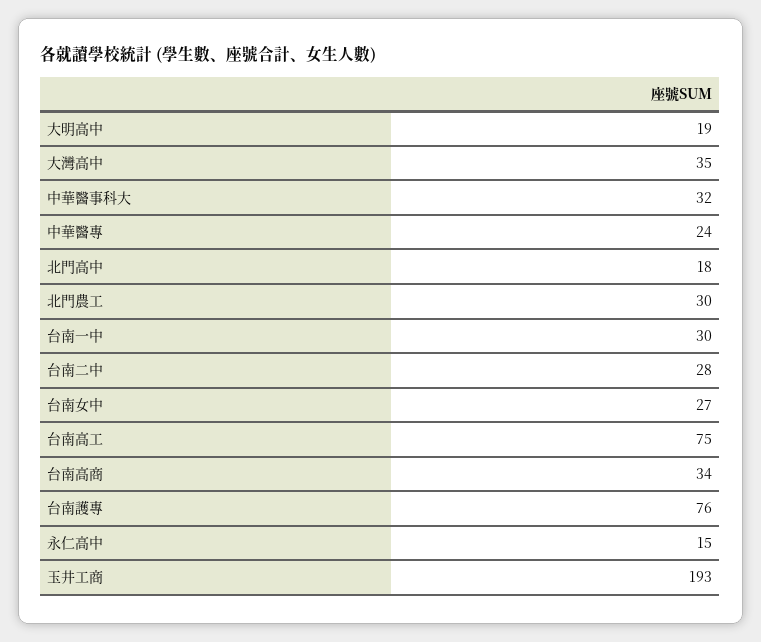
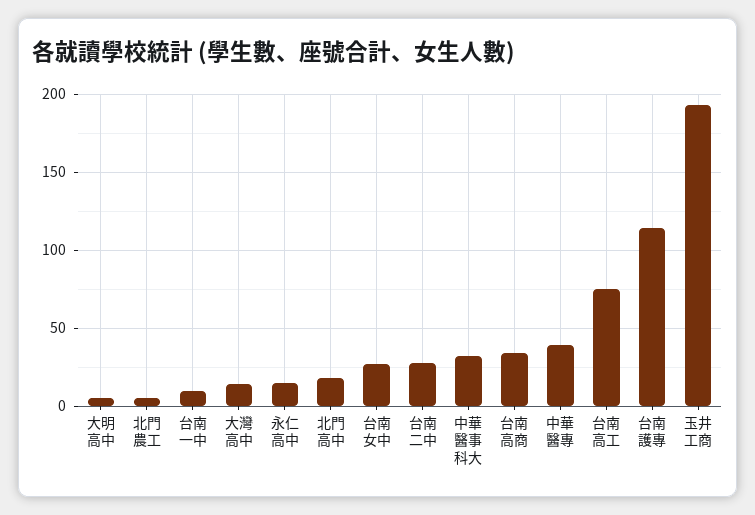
  {
-   "大明高中": 19,
+   "大明高中": 5,
-   "大灣高中": 35,
+   "大灣高中": 15,
    "中華醫事科大": 32,
-   "中華醫專": 24,
+   "中華醫專": 40,
    "北門高中": 18,
-   "北門農工": 30,
+   "北門農工": 5,
-   "台南一中": 30,
+   "台南一中": 10,
    "台南二中": 28,
    "台南女中": 27,
    "台南高工": 75,
    "台南高商": 34,
-   "台南護專": 76,
+   "台南護專": 115,
    "永仁高中": 15,
    "玉井工商": 193
  }

